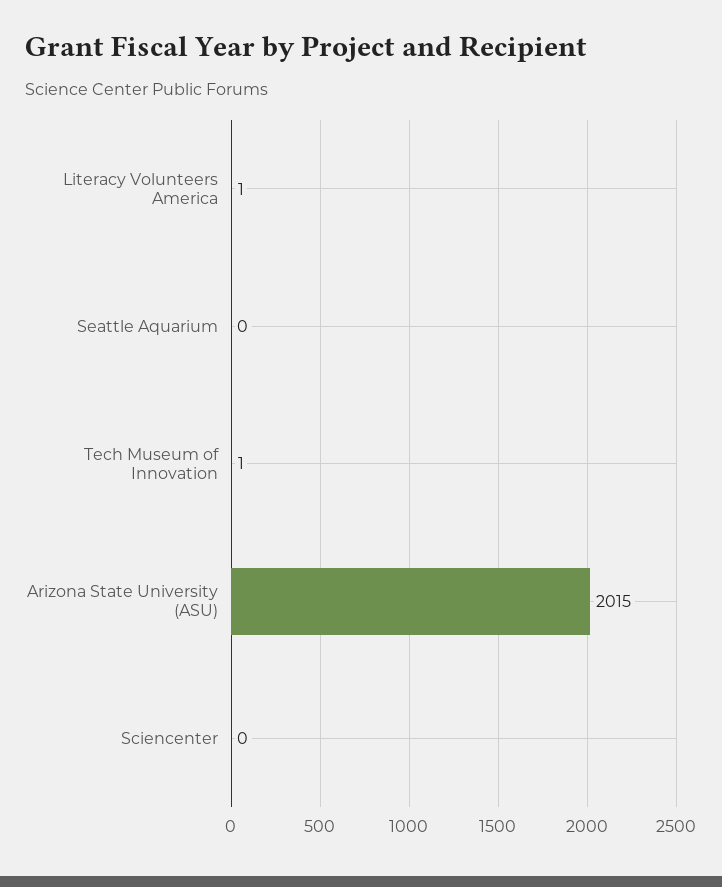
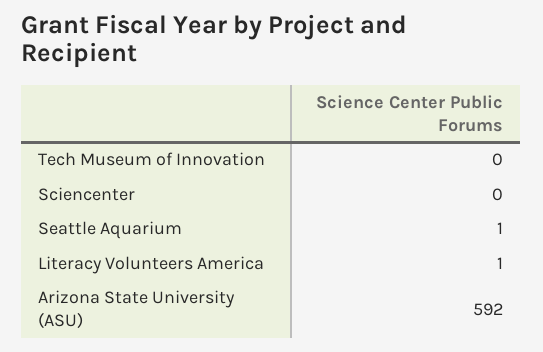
  {
    "Literacy Volunteers America": 1,
-   "Seattle Aquarium": 0,
+   "Seattle Aquarium": 1,
-   "Tech Museum of Innovation": 1,
+   "Tech Museum of Innovation": 0,
-   "Arizona State University (ASU)": 2015,
+   "Arizona State University (ASU)": 592,
    "Sciencenter": 0
  }

